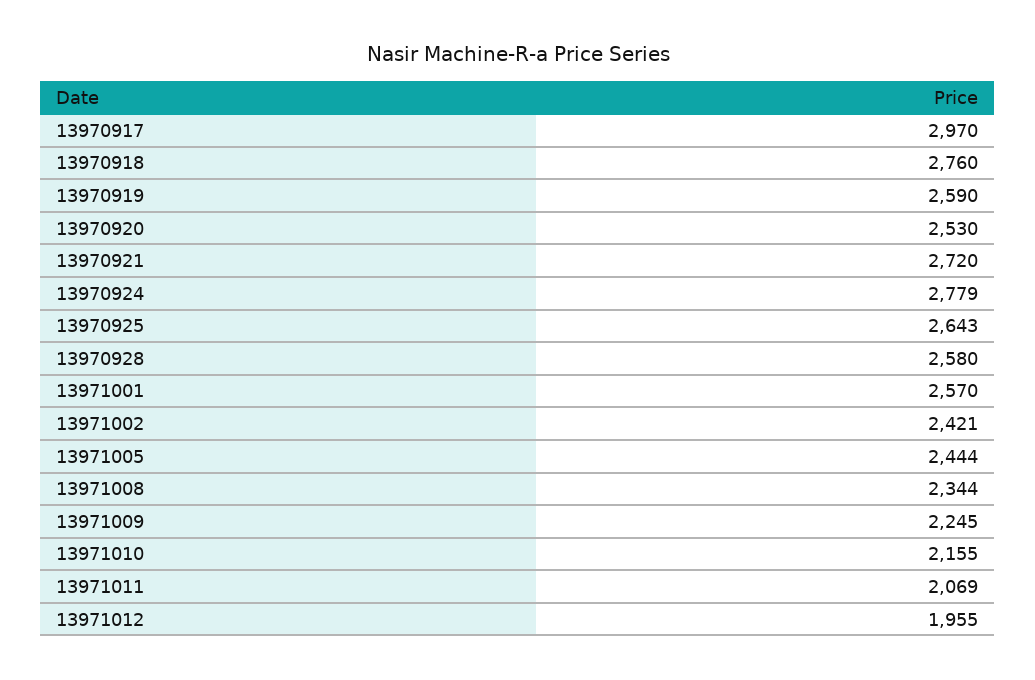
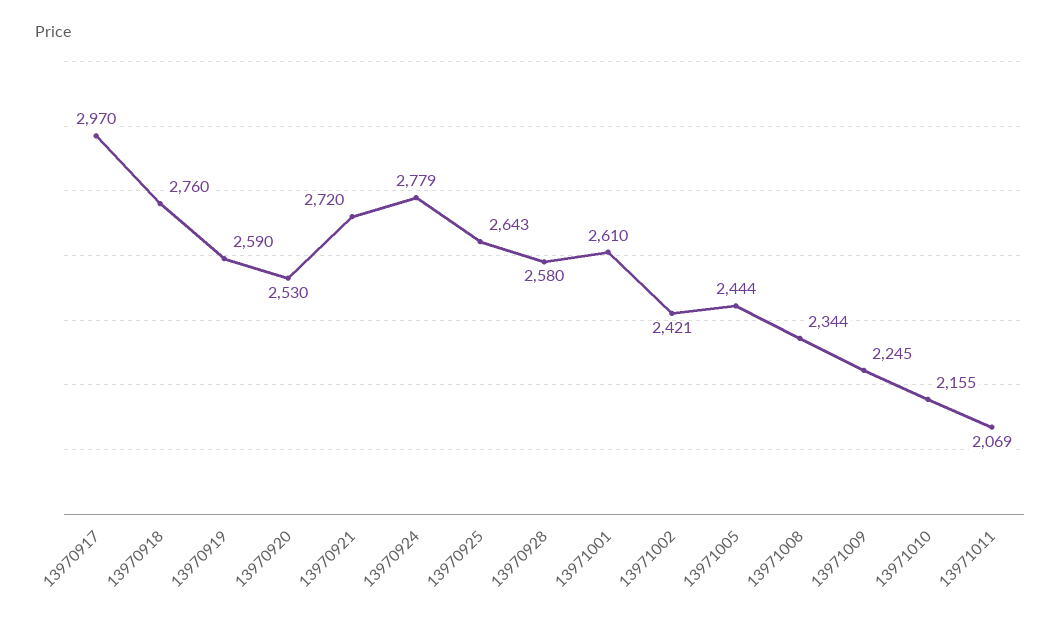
  {
    "13970917": 2970,
    "13970918": 2760,
    "13970919": 2590,
    "13970920": 2530,
    "13970921": 2720,
    "13970924": 2779,
    "13970925": 2643,
    "13970928": 2580,
-   "13971001": 2570,
+   "13971001": 2610,
    "13971002": 2421,
    "13971005": 2444,
    "13971008": 2344,
    "13971009": 2245,
    "13971010": 2155,
-   "13971011": 2069,
+   "13971011": 2069
-   "13971012": 1955
  }

